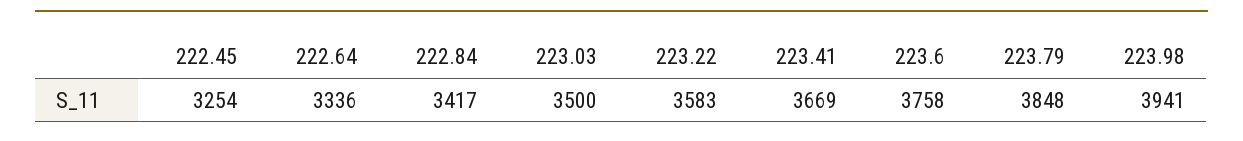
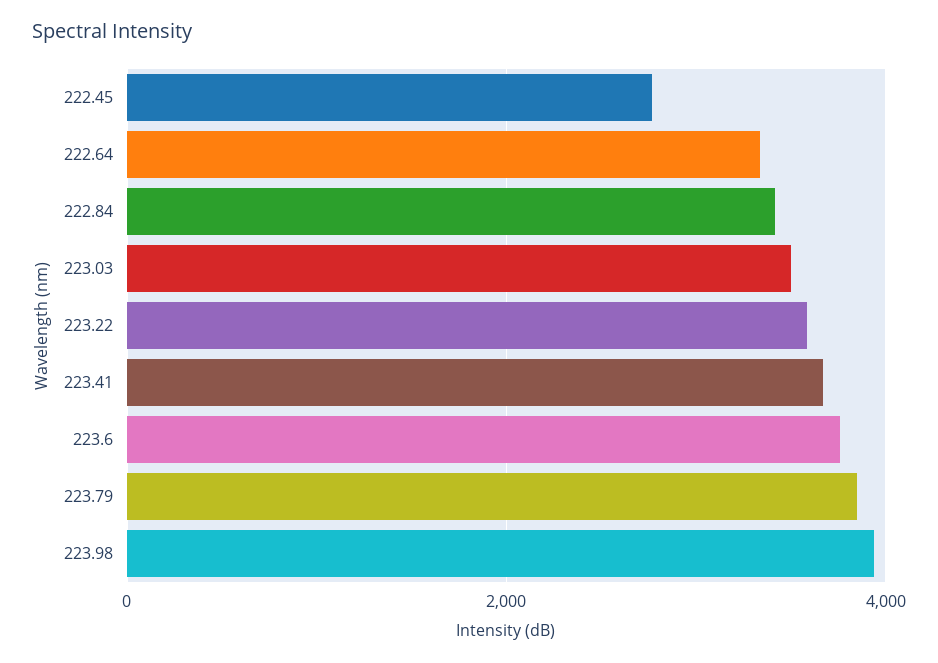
  {
-   "222.45": 3254,
+   "222.45": 2800,
    "222.64": 3336,
    "222.84": 3417,
    "223.03": 3500,
    "223.22": 3583,
    "223.41": 3669,
    "223.6": 3758,
    "223.79": 3848,
    "223.98": 3941
  }

